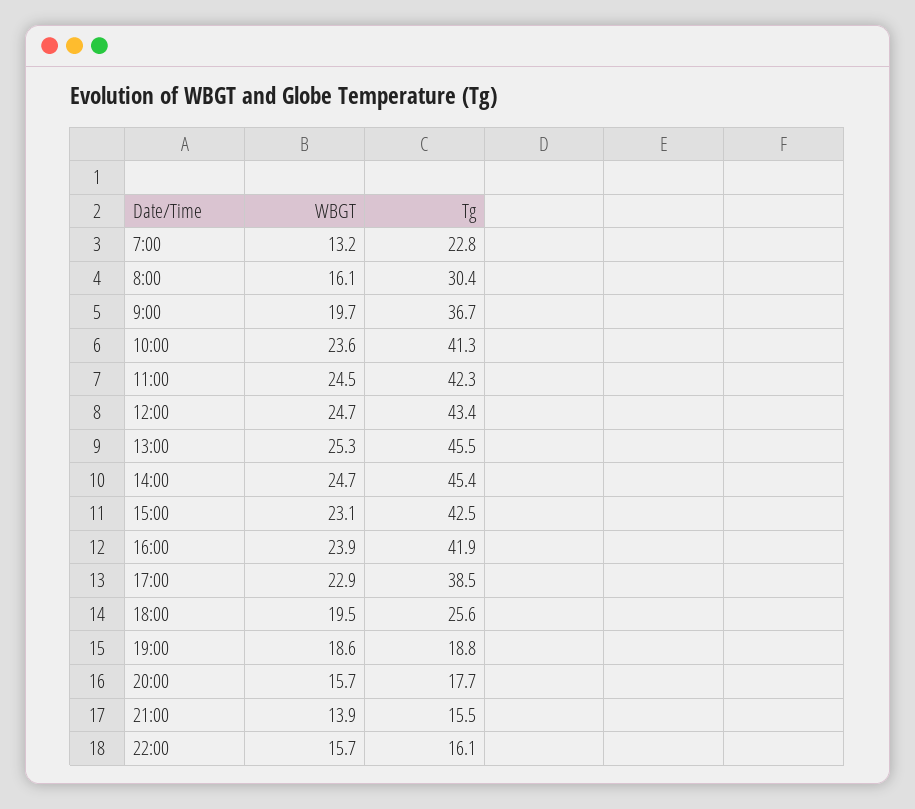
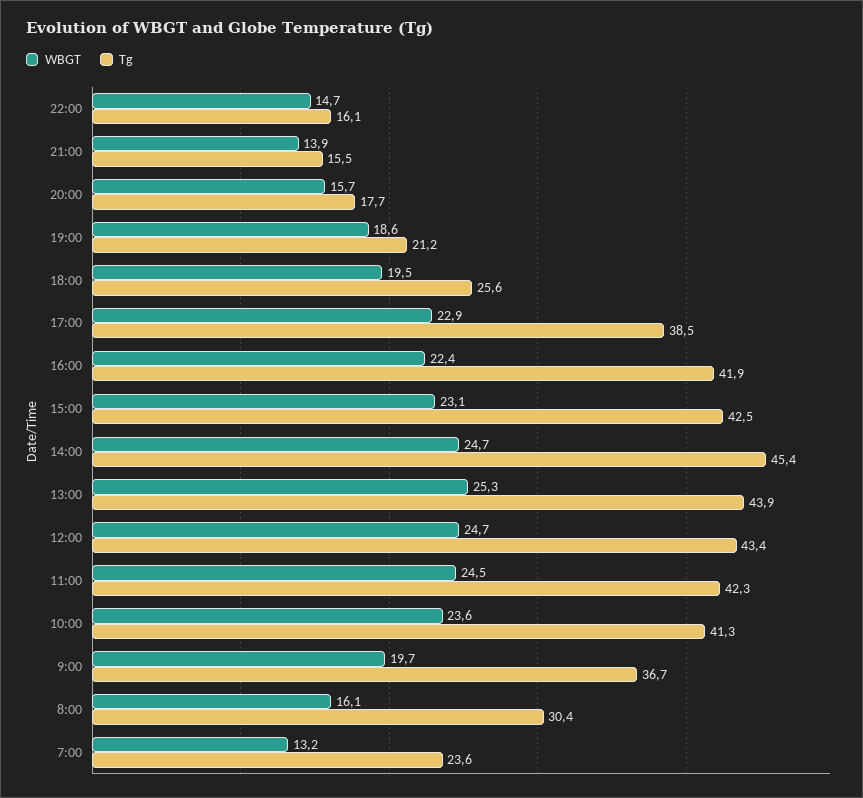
  {
    "WBGT": {
      "7:00": 13.2,
      "8:00": 16.1,
      "9:00": 19.7,
      "10:00": 23.6,
      "11:00": 24.5,
      "12:00": 24.7,
      "13:00": 25.3,
      "14:00": 24.7,
      "15:00": 23.1,
-     "16:00": 23.9,
+     "16:00": 22.4,
      "17:00": 22.9,
      "18:00": 19.5,
      "19:00": 18.6,
      "20:00": 15.7,
      "21:00": 13.9,
-     "22:00": 15.7
+     "22:00": 14.7
    },
    "Tg": {
-     "7:00": 22.8,
+     "7:00": 23.6,
      "8:00": 30.4,
      "9:00": 36.7,
      "10:00": 41.3,
      "11:00": 42.3,
      "12:00": 43.4,
-     "13:00": 45.5,
+     "13:00": 43.9,
      "14:00": 45.4,
      "15:00": 42.5,
      "16:00": 41.9,
      "17:00": 38.5,
      "18:00": 25.6,
-     "19:00": 18.8,
+     "19:00": 21.2,
      "20:00": 17.7,
      "21:00": 15.5,
      "22:00": 16.1
    }
  }

